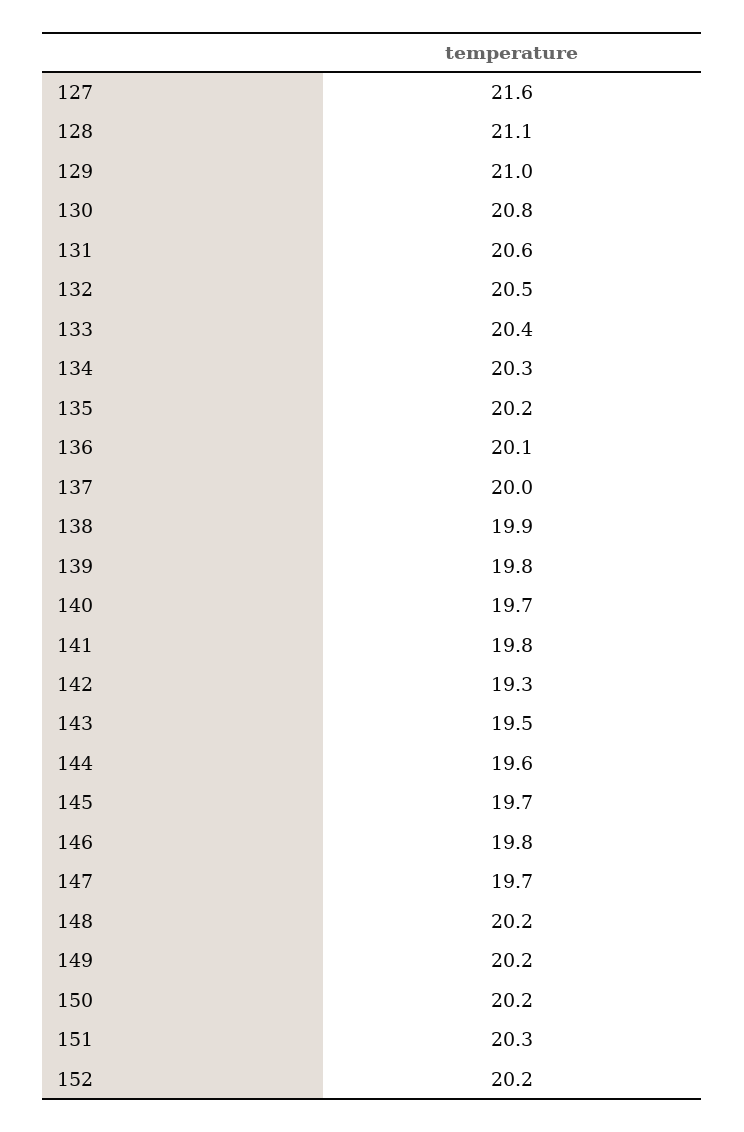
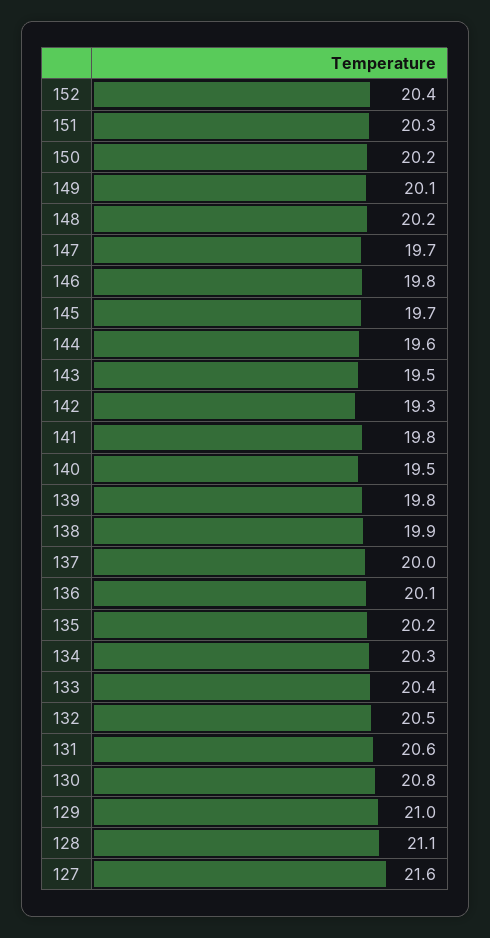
  {
    "127": 21.6,
    "128": 21.1,
    "129": 21,
    "130": 20.8,
    "131": 20.6,
    "132": 20.5,
    "133": 20.4,
    "134": 20.3,
    "135": 20.2,
    "136": 20.1,
    "137": 20,
    "138": 19.9,
    "139": 19.8,
-   "140": 19.7,
+   "140": 19.5,
    "141": 19.8,
    "142": 19.3,
    "143": 19.5,
    "144": 19.6,
    "145": 19.7,
    "146": 19.8,
    "147": 19.7,
    "148": 20.2,
-   "149": 20.2,
+   "149": 20.1,
    "150": 20.2,
    "151": 20.3,
-   "152": 20.2
+   "152": 20.4
  }

